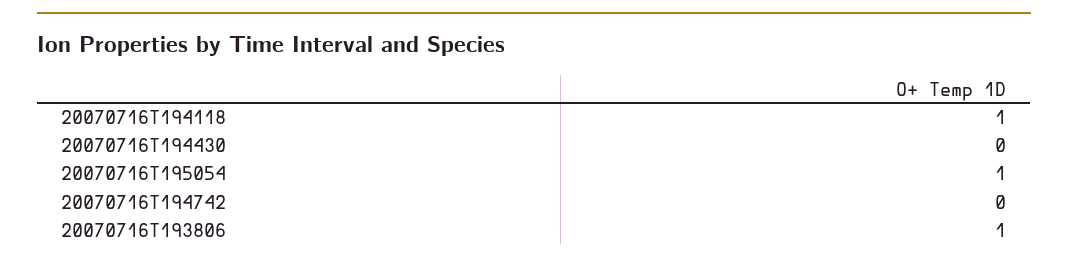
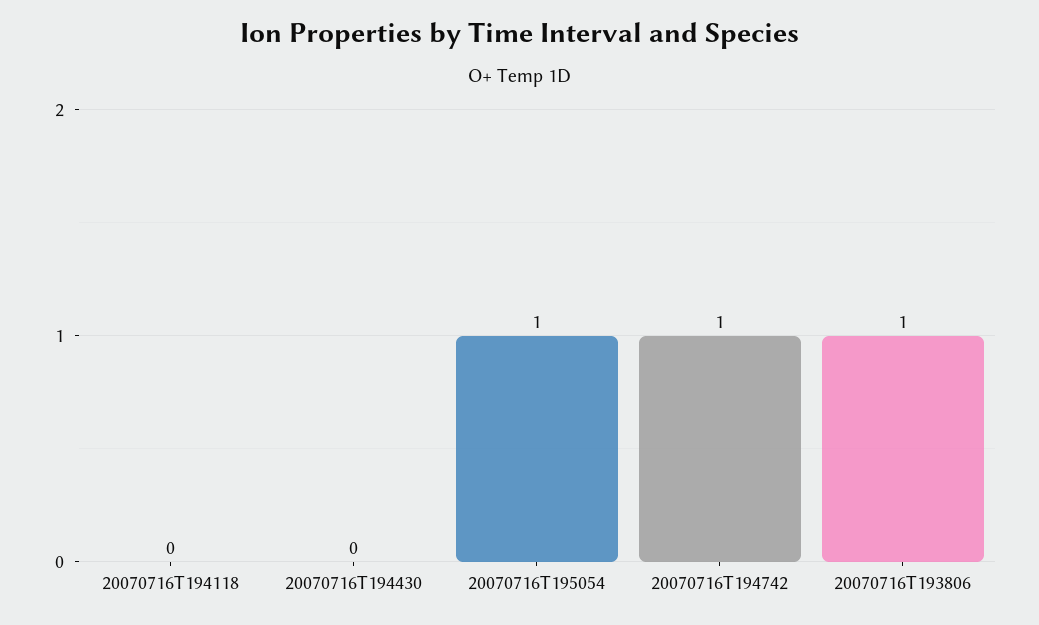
  {
-   "20070716T194118": 1,
+   "20070716T194118": 0,
    "20070716T194430": 0,
    "20070716T195054": 1,
-   "20070716T194742": 0,
+   "20070716T194742": 1,
    "20070716T193806": 1
  }

